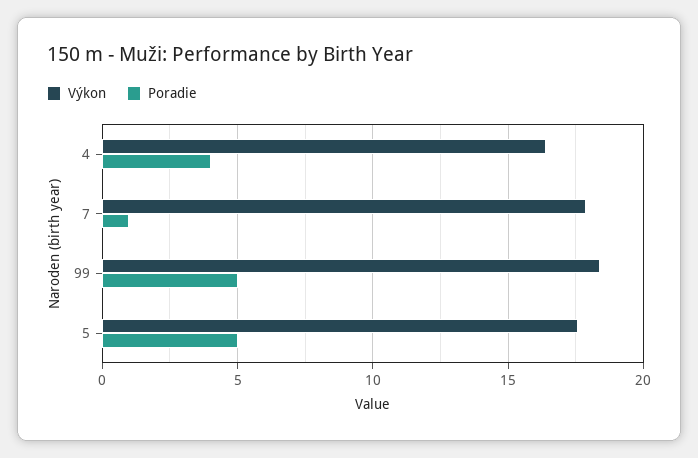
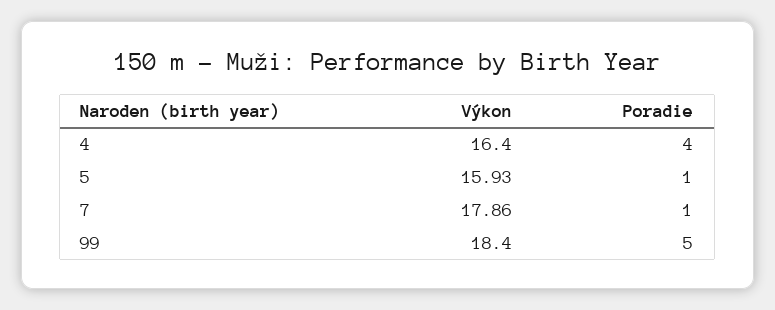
  {
    "Výkon": {
      "4": 16.4,
      "7": 17.86,
      "99": 18.4,
-     "5": 17.5
+     "5": 15.93
    },
    "Poradie": {
      "4": 4,
      "7": 1,
      "99": 5,
-     "5": 5
+     "5": 1
    }
  }

